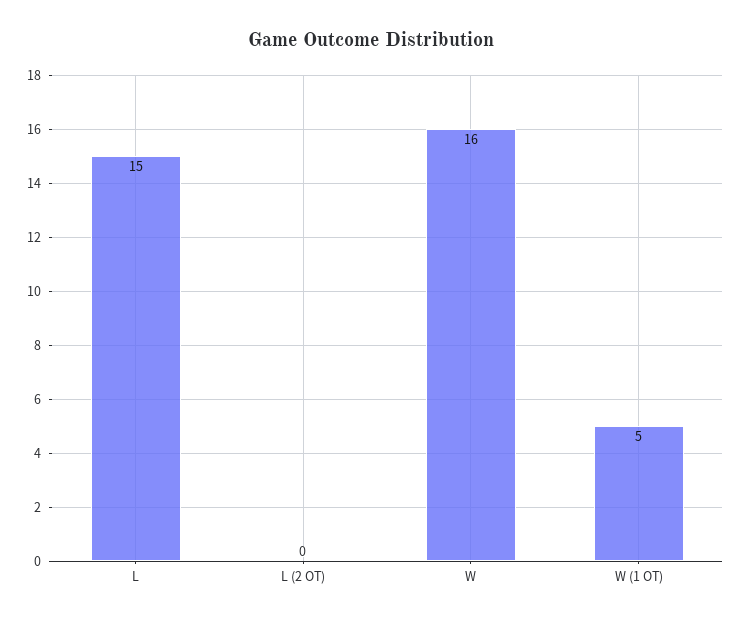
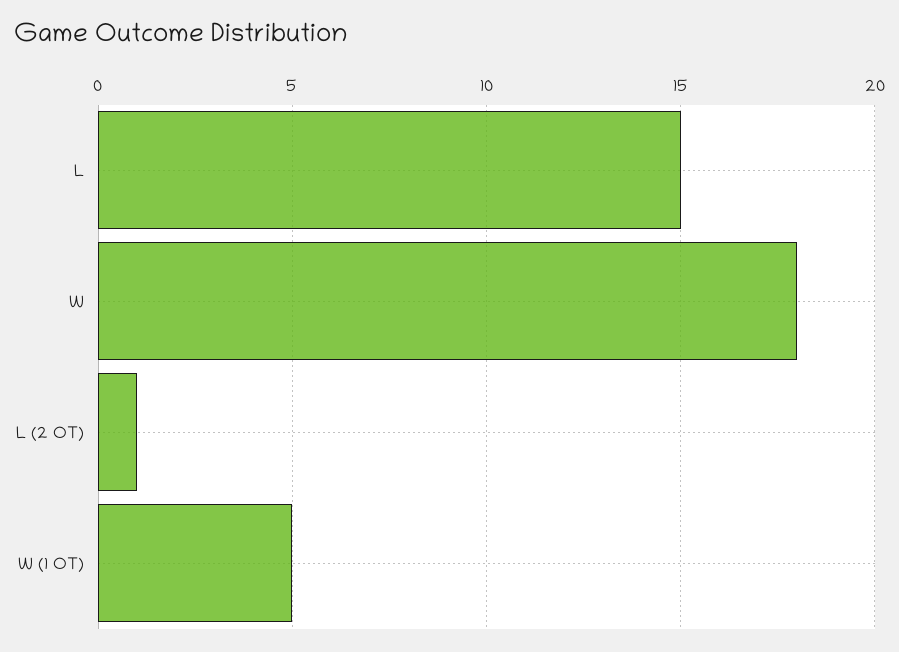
  {
    "L": 15,
-   "L (2 OT)": 0,
+   "L (2 OT)": 1,
-   "W": 16,
+   "W": 18,
    "W (1 OT)": 5
  }

